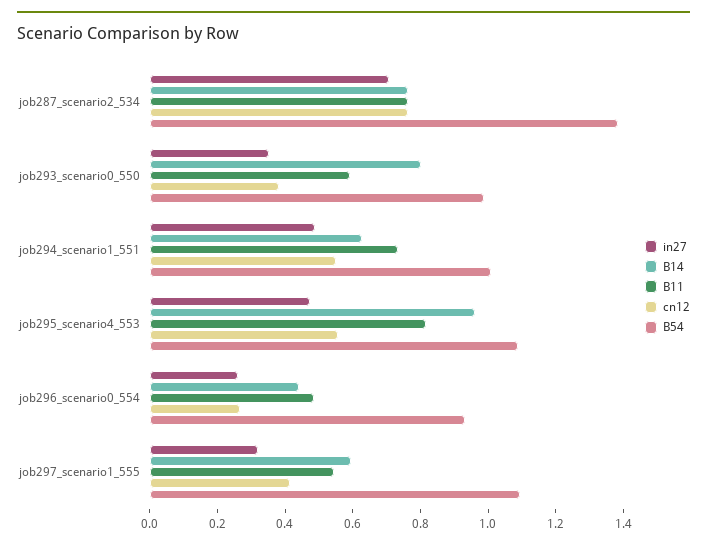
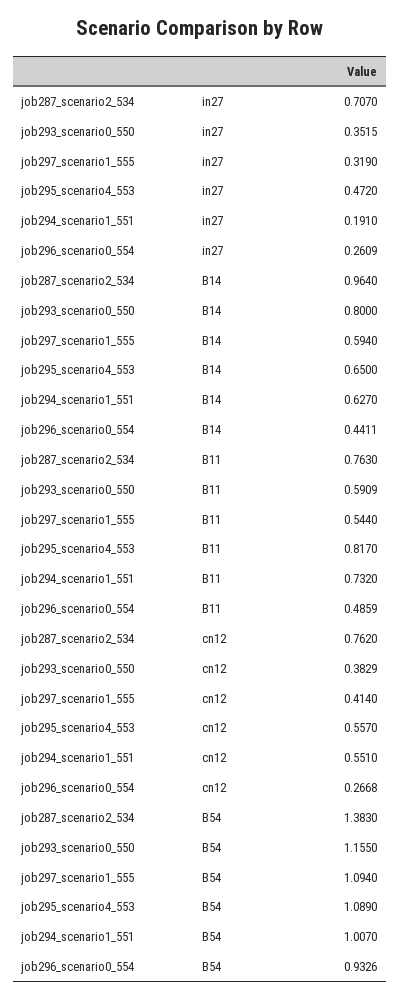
  {
    "in27": {
      "job287_scenario2_534": 0.707,
      "job293_scenario0_550": 0.3515,
-     "job294_scenario1_551": 0.5,
+     "job294_scenario1_551": 0.191,
      "job295_scenario4_553": 0.472,
      "job296_scenario0_554": 0.2609,
      "job297_scenario1_555": 0.319
    },
    "B14": {
-     "job287_scenario2_534": 0.75,
+     "job287_scenario2_534": 0.964,
      "job293_scenario0_550": 0.8,
      "job294_scenario1_551": 0.627,
-     "job295_scenario4_553": 0.95,
+     "job295_scenario4_553": 0.65,
      "job296_scenario0_554": 0.4411,
      "job297_scenario1_555": 0.594
    },
    "B11": {
      "job287_scenario2_534": 0.763,
      "job293_scenario0_550": 0.5909,
      "job294_scenario1_551": 0.732,
      "job295_scenario4_553": 0.817,
      "job296_scenario0_554": 0.4859,
      "job297_scenario1_555": 0.544
    },
    "cn12": {
      "job287_scenario2_534": 0.762,
      "job293_scenario0_550": 0.3829,
      "job294_scenario1_551": 0.551,
      "job295_scenario4_553": 0.557,
      "job296_scenario0_554": 0.2668,
      "job297_scenario1_555": 0.414
    },
    "B54": {
      "job287_scenario2_534": 1.383,
-     "job293_scenario0_550": 1,
+     "job293_scenario0_550": 1.155,
      "job294_scenario1_551": 1.007,
      "job295_scenario4_553": 1.089,
      "job296_scenario0_554": 0.9326,
      "job297_scenario1_555": 1.094
    }
  }

